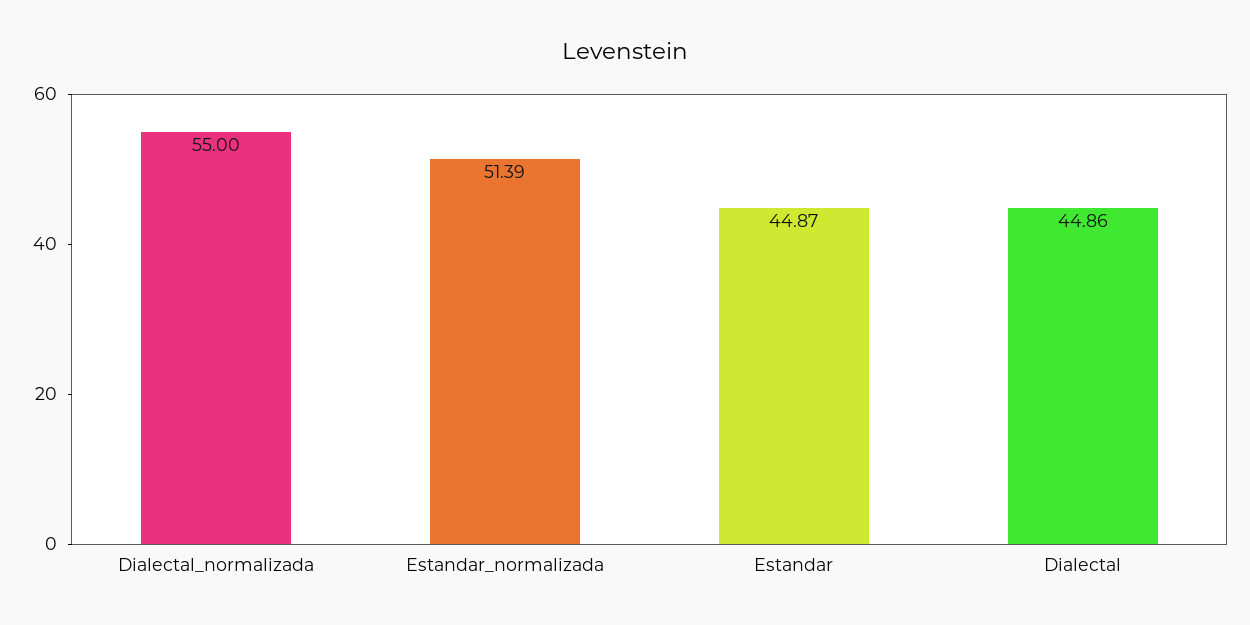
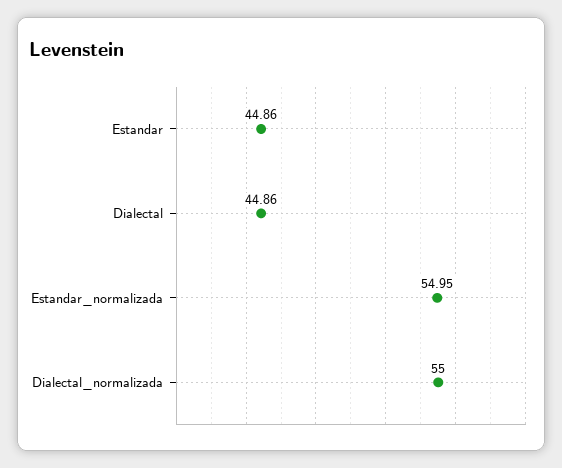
  {
    "Dialectal_normalizada": 55,
-   "Estandar_normalizada": 51.39,
+   "Estandar_normalizada": 54.95,
-   "Estandar": 44.87,
+   "Estandar": 44.86,
    "Dialectal": 44.86
  }

